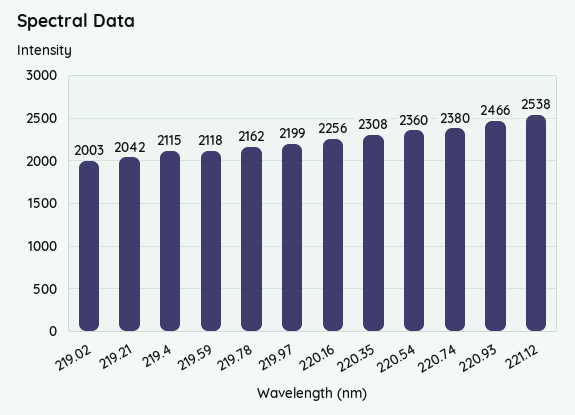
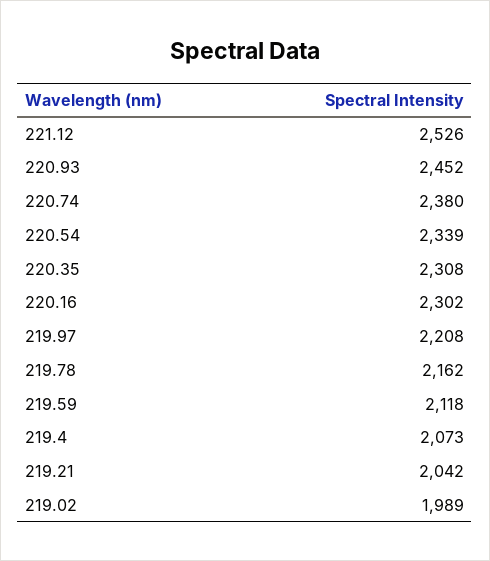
  {
-   "219.02": 2003,
+   "219.02": 1989,
    "219.21": 2042,
-   "219.4": 2115,
+   "219.4": 2073,
    "219.59": 2118,
    "219.78": 2162,
-   "219.97": 2199,
+   "219.97": 2208,
-   "220.16": 2256,
+   "220.16": 2302,
    "220.35": 2308,
-   "220.54": 2360,
+   "220.54": 2339,
    "220.74": 2380,
-   "220.93": 2466,
+   "220.93": 2452,
-   "221.12": 2538
+   "221.12": 2526
  }

